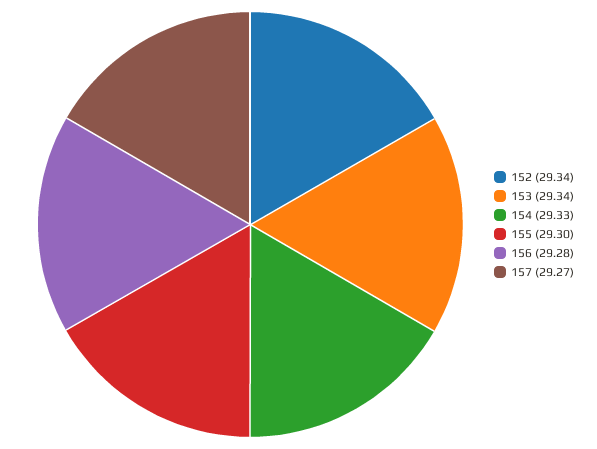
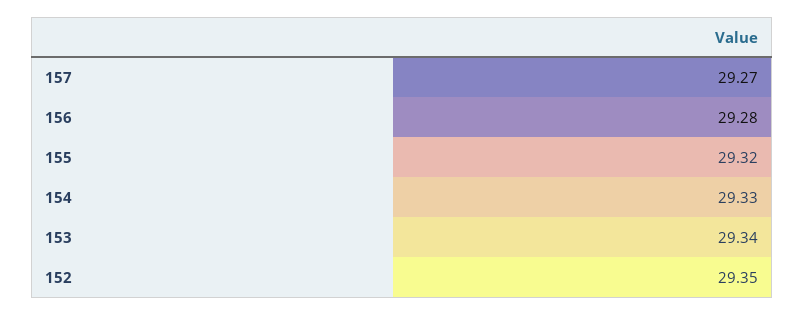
  {
-   "152": 29.34,
+   "152": 29.35,
    "153": 29.34,
    "154": 29.33,
-   "155": 29.3,
+   "155": 29.32,
    "156": 29.28,
    "157": 29.27
  }

